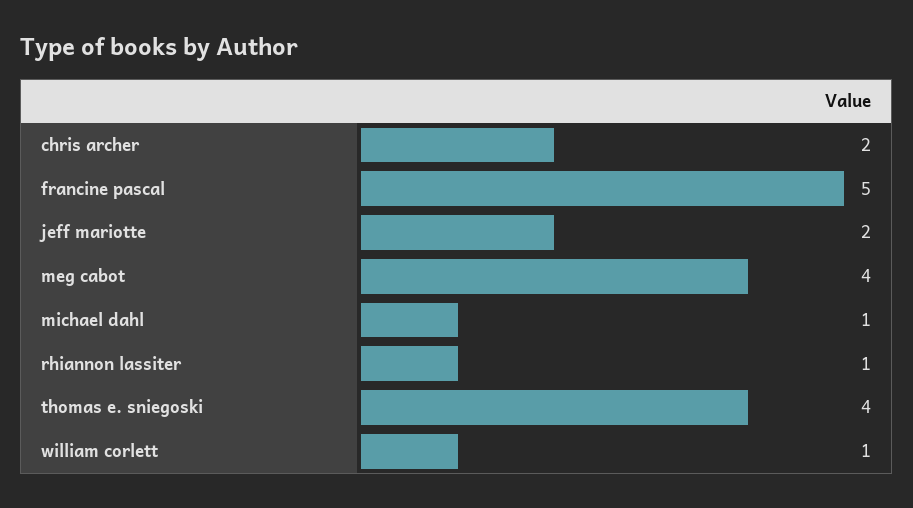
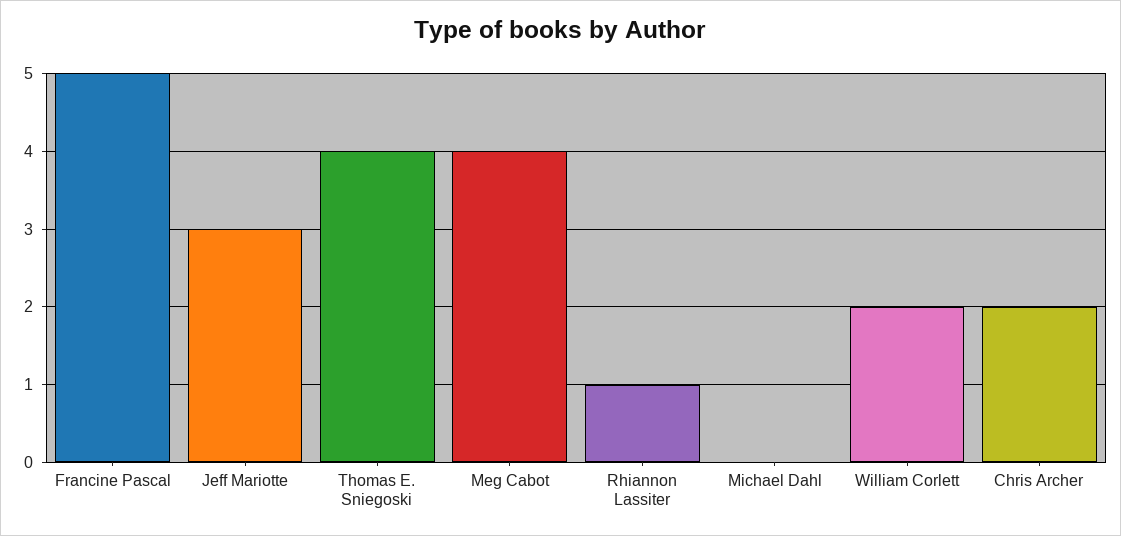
  {
    "chris archer": 2,
    "francine pascal": 5,
-   "jeff mariotte": 2,
+   "jeff mariotte": 3,
    "meg cabot": 4,
-   "michael dahl": 1,
+   "michael dahl": 0,
    "rhiannon lassiter": 1,
    "thomas e. sniegoski": 4,
-   "william corlett": 1
+   "william corlett": 2
  }

